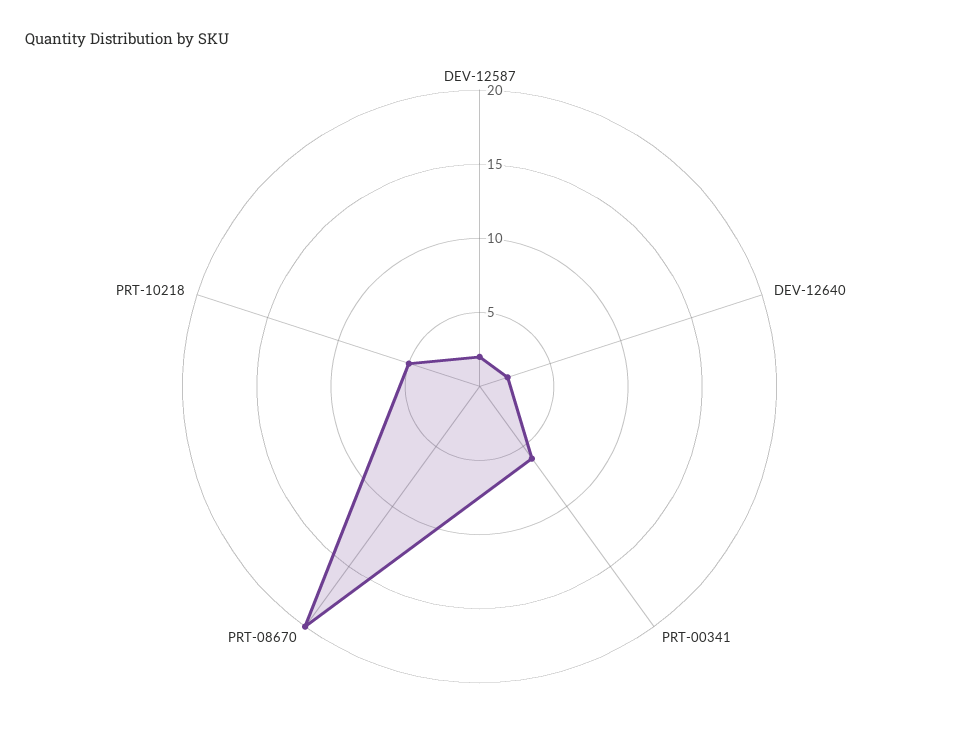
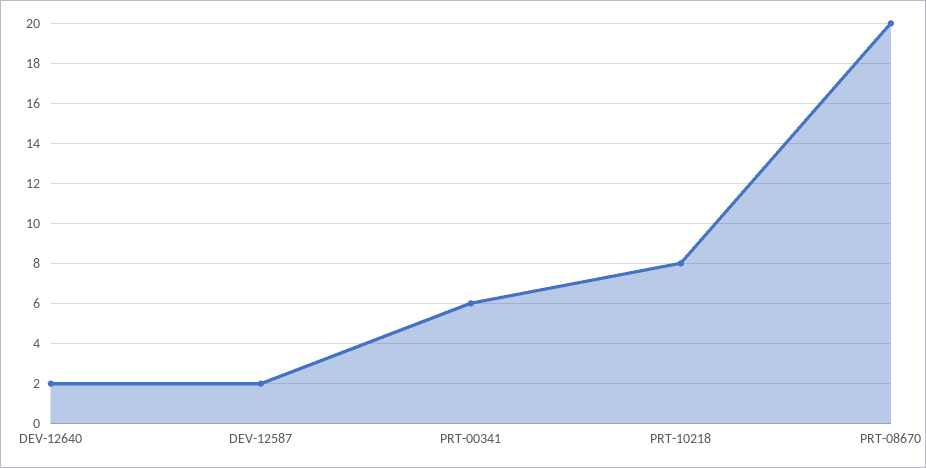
  {
    "DEV-12587": 2,
    "DEV-12640": 2,
    "PRT-00341": 6,
    "PRT-08670": 20,
-   "PRT-10218": 5
+   "PRT-10218": 8
  }

